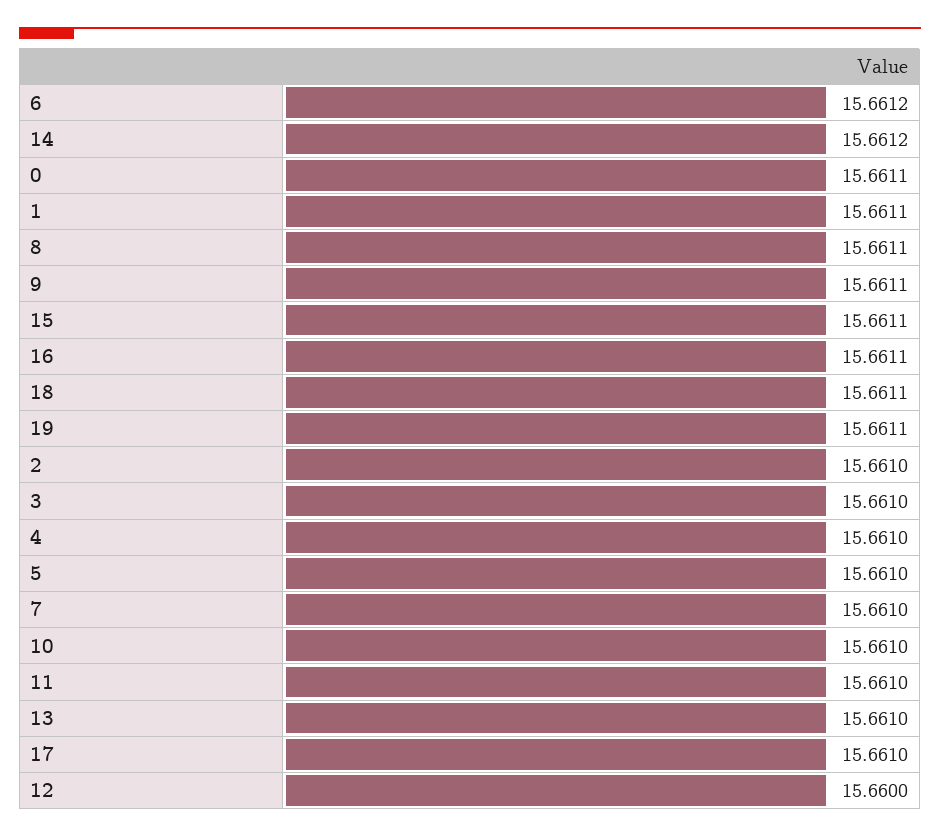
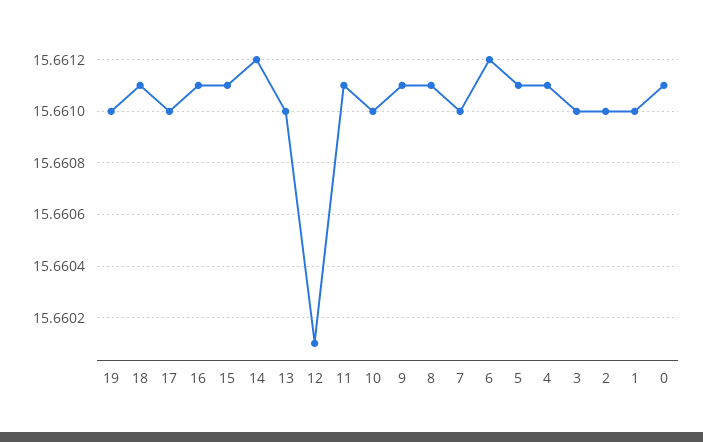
  {
    "6": 15.6612,
    "14": 15.6612,
    "0": 15.6611,
-   "1": 15.6611,
+   "1": 15.661,
    "8": 15.6611,
    "9": 15.6611,
    "15": 15.6611,
    "16": 15.6611,
    "18": 15.6611,
-   "19": 15.6611,
+   "19": 15.661,
    "2": 15.661,
    "3": 15.661,
-   "4": 15.661,
+   "4": 15.6611,
-   "5": 15.661,
+   "5": 15.6611,
    "7": 15.661,
    "10": 15.661,
-   "11": 15.661,
+   "11": 15.6611,
    "13": 15.661,
    "17": 15.661,
-   "12": 15.66
+   "12": 15.6601
  }

